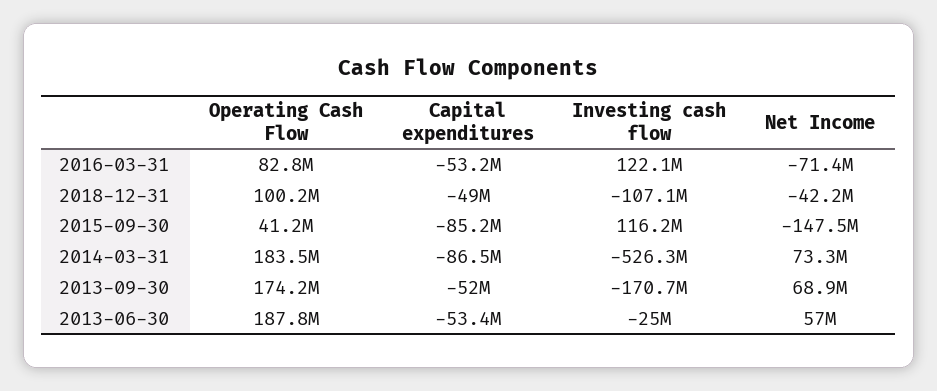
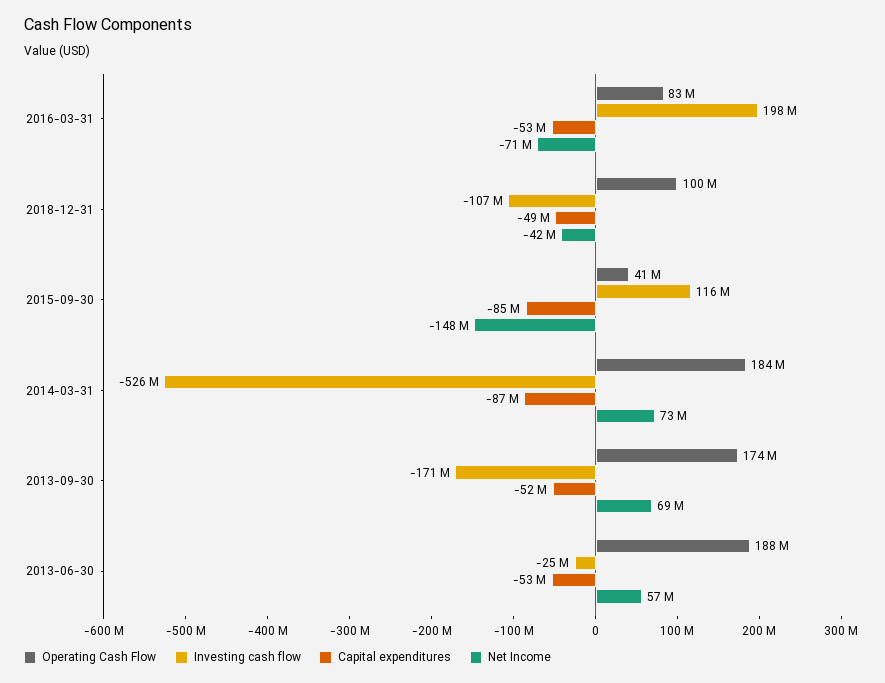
  {
    "Operating Cash Flow": {
      "2016-03-31": 82800000,
      "2018-12-31": 100200000,
      "2015-09-30": 41200000,
      "2014-03-31": 183500000,
      "2013-09-30": 174200000,
      "2013-06-30": 187800000
    },
    "Capital expenditures": {
      "2016-03-31": -53200000,
      "2018-12-31": -49000000,
      "2015-09-30": -85200000,
      "2014-03-31": -86500000,
      "2013-09-30": -52000000,
      "2013-06-30": -53400000
    },
    "Investing cash flow": {
-     "2016-03-31": 122100000,
+     "2016-03-31": 198000000,
      "2018-12-31": -107100000,
      "2015-09-30": 116200000,
      "2014-03-31": -526300000,
      "2013-09-30": -170700000,
      "2013-06-30": -25000000
    },
    "Net Income": {
      "2016-03-31": -71400000,
      "2018-12-31": -42200000,
      "2015-09-30": -147500000,
      "2014-03-31": 73300000,
      "2013-09-30": 68900000,
      "2013-06-30": 57000000
    }
  }

